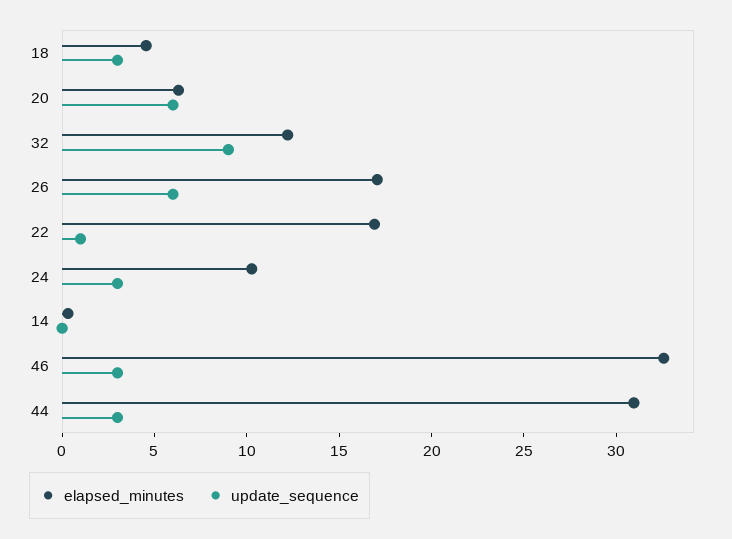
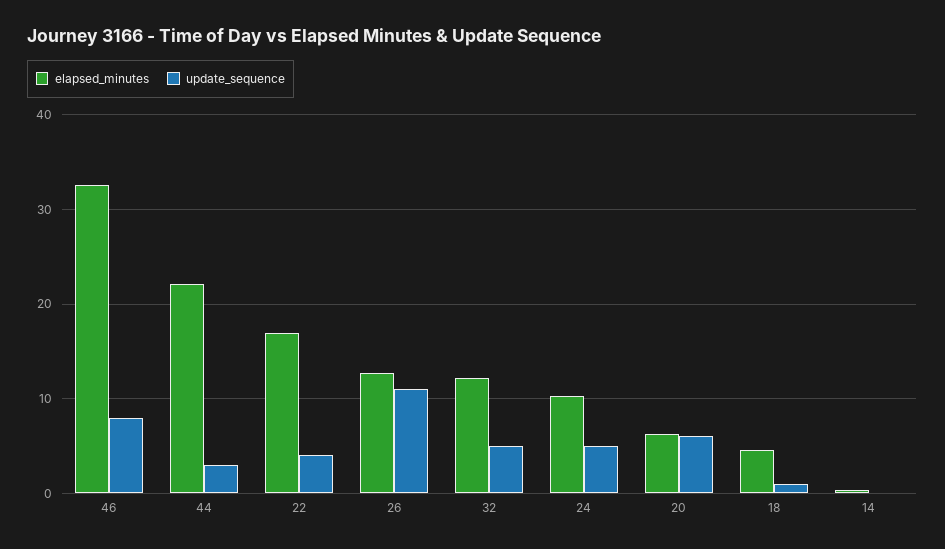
  {
    "elapsed_minutes": {
      "18": 5,
      "20": 6,
      "32": 12,
-     "26": 17,
+     "26": 13,
      "22": 17,
      "24": 10,
      "14": 0,
      "46": 33,
-     "44": 31
+     "44": 22
    },
    "update_sequence": {
-     "18": 3,
+     "18": 1,
      "20": 6,
-     "32": 9,
+     "32": 5,
-     "26": 6,
+     "26": 11,
-     "22": 1,
+     "22": 4,
-     "24": 3,
+     "24": 5,
      "14": 0,
-     "46": 3,
+     "46": 8,
      "44": 3
    }
  }

